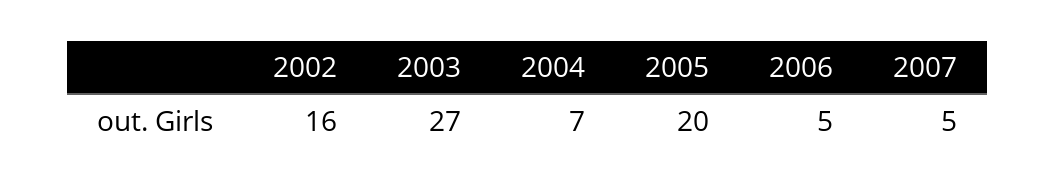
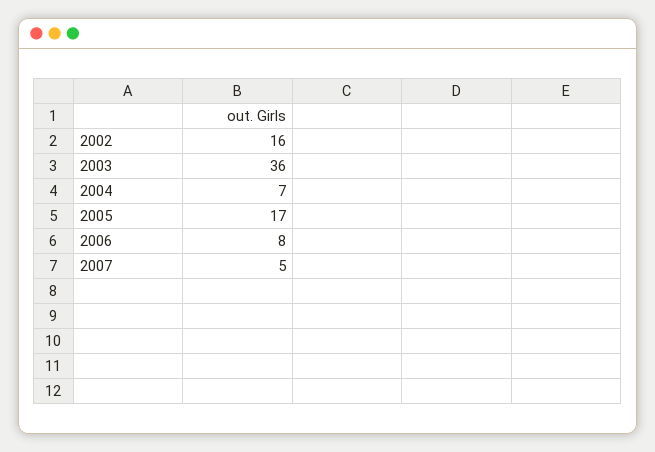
  {
    "2002": 16,
-   "2003": 27,
+   "2003": 36,
    "2004": 7,
-   "2005": 20,
+   "2005": 17,
-   "2006": 5,
+   "2006": 8,
    "2007": 5
  }

